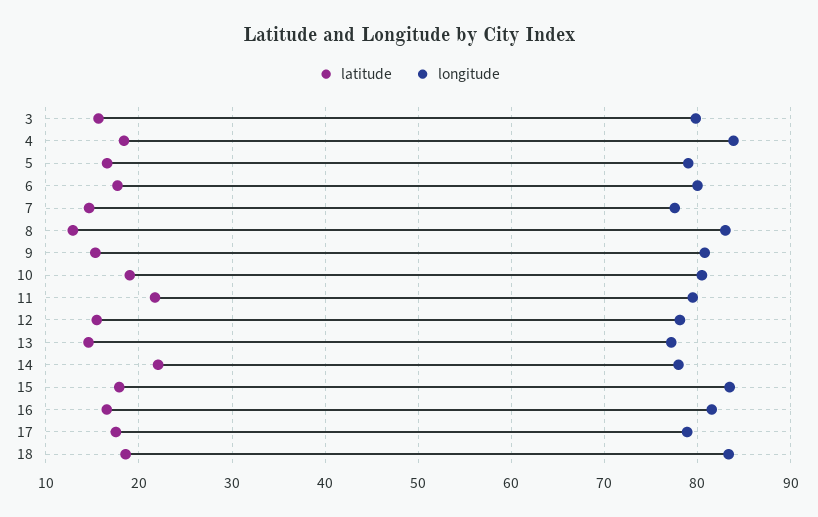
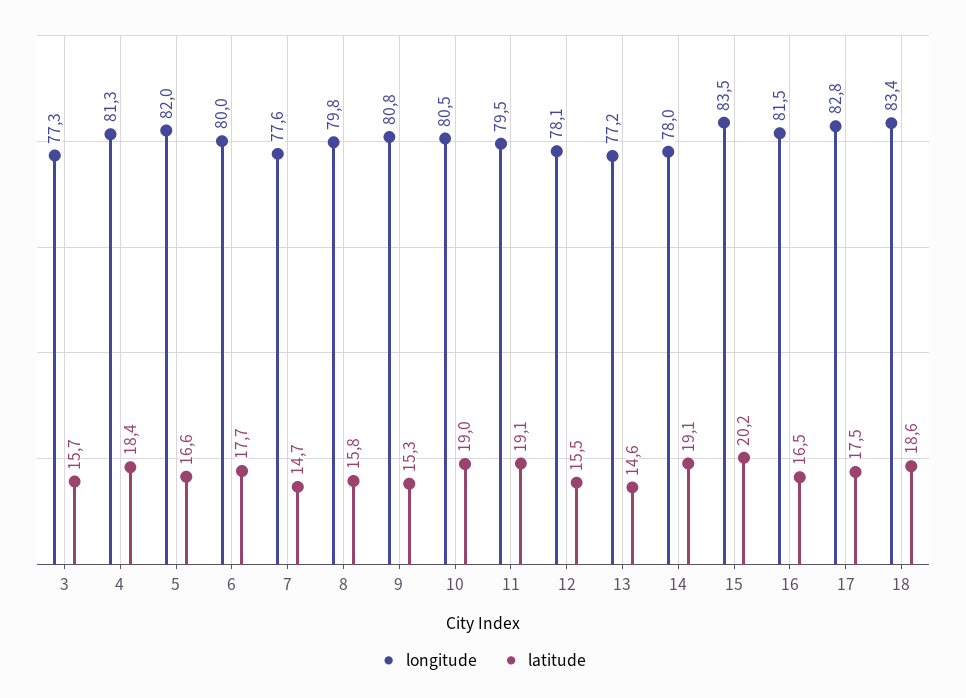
  {
    "latitude": {
      "3": 15.7,
      "4": 18.4,
      "5": 16.6,
      "6": 17.7,
      "7": 14.7,
-     "8": 13,
+     "8": 15.8,
      "9": 15.3,
      "10": 19,
-     "11": 22,
+     "11": 19.1,
      "12": 15.5,
      "13": 14.6,
-     "14": 22,
+     "14": 19.1,
-     "15": 18,
+     "15": 20.2,
      "16": 16.5,
      "17": 17.5,
      "18": 18.6
    },
    "longitude": {
-     "3": 80,
+     "3": 77.3,
-     "4": 84,
+     "4": 81.3,
-     "5": 79,
+     "5": 82,
      "6": 80,
      "7": 77.6,
-     "8": 83,
+     "8": 79.8,
      "9": 80.8,
      "10": 80.5,
      "11": 79.5,
      "12": 78.1,
      "13": 77.2,
      "14": 78,
      "15": 83.5,
      "16": 81.5,
-     "17": 79,
+     "17": 82.8,
      "18": 83.4
    }
  }

